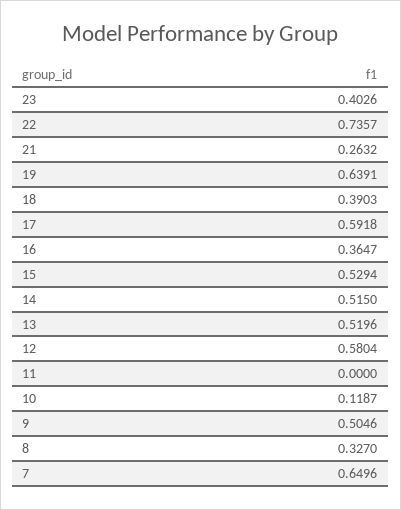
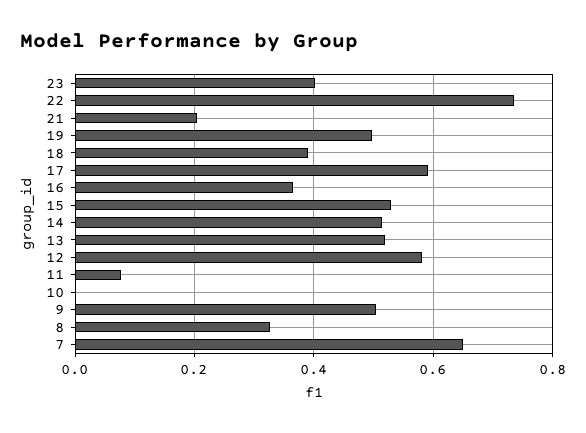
  {
    "23": 0.4026,
    "22": 0.7357,
-   "21": 0.2632,
+   "21": 0.2,
-   "19": 0.6391,
+   "19": 0.5,
    "18": 0.3903,
    "17": 0.5918,
    "16": 0.3647,
    "15": 0.5294,
    "14": 0.515,
    "13": 0.5196,
    "12": 0.5804,
-   "11": 0,
+   "11": 0.08,
-   "10": 0.1187,
+   "10": 0,
    "9": 0.5046,
    "8": 0.327,
    "7": 0.6496
  }

